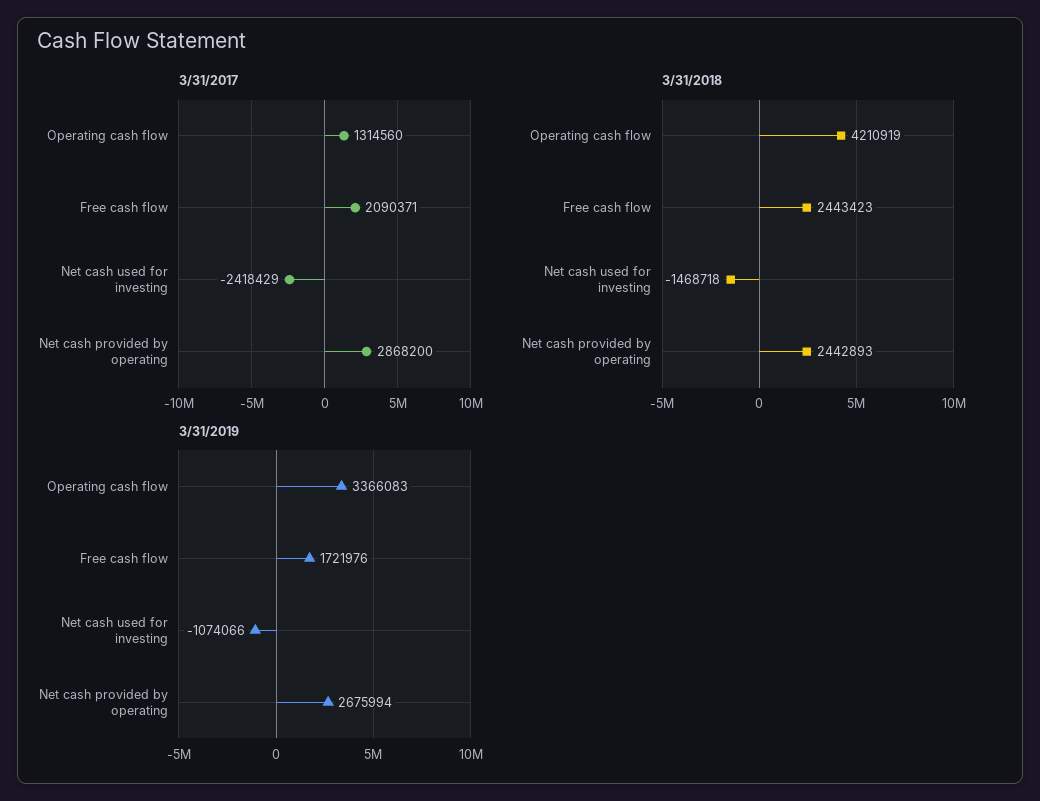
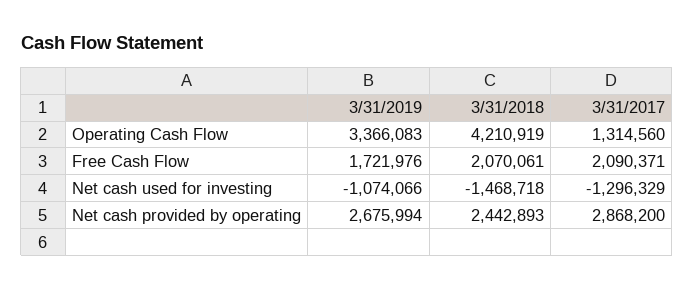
  {
    "3/31/2017": {
      "Operating cash flow": 1314560,
      "Free cash flow": 2090371,
-     "Net cash used for investing": -2418429,
+     "Net cash used for investing": -1296329,
      "Net cash provided by operating": 2868200
    },
    "3/31/2018": {
      "Operating cash flow": 4210919,
-     "Free cash flow": 2443423,
+     "Free cash flow": 2070061,
      "Net cash used for investing": -1468718,
      "Net cash provided by operating": 2442893
    },
    "3/31/2019": {
      "Operating cash flow": 3366083,
      "Free cash flow": 1721976,
      "Net cash used for investing": -1074066,
      "Net cash provided by operating": 2675994
    }
  }

